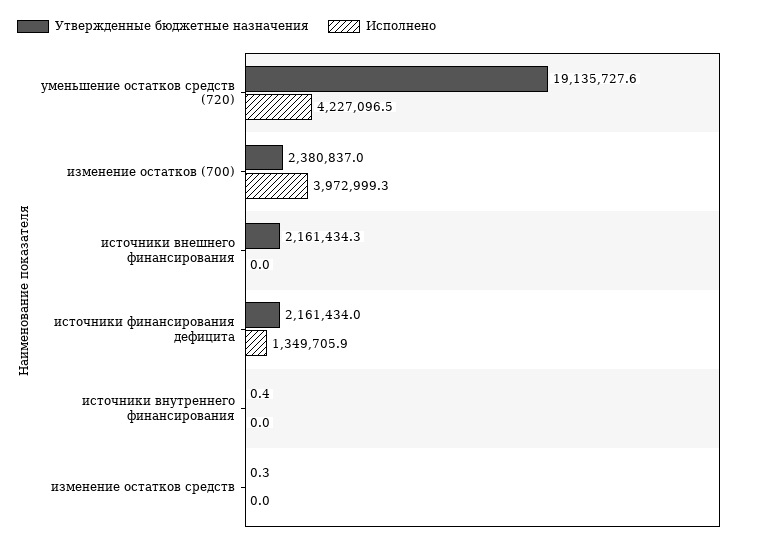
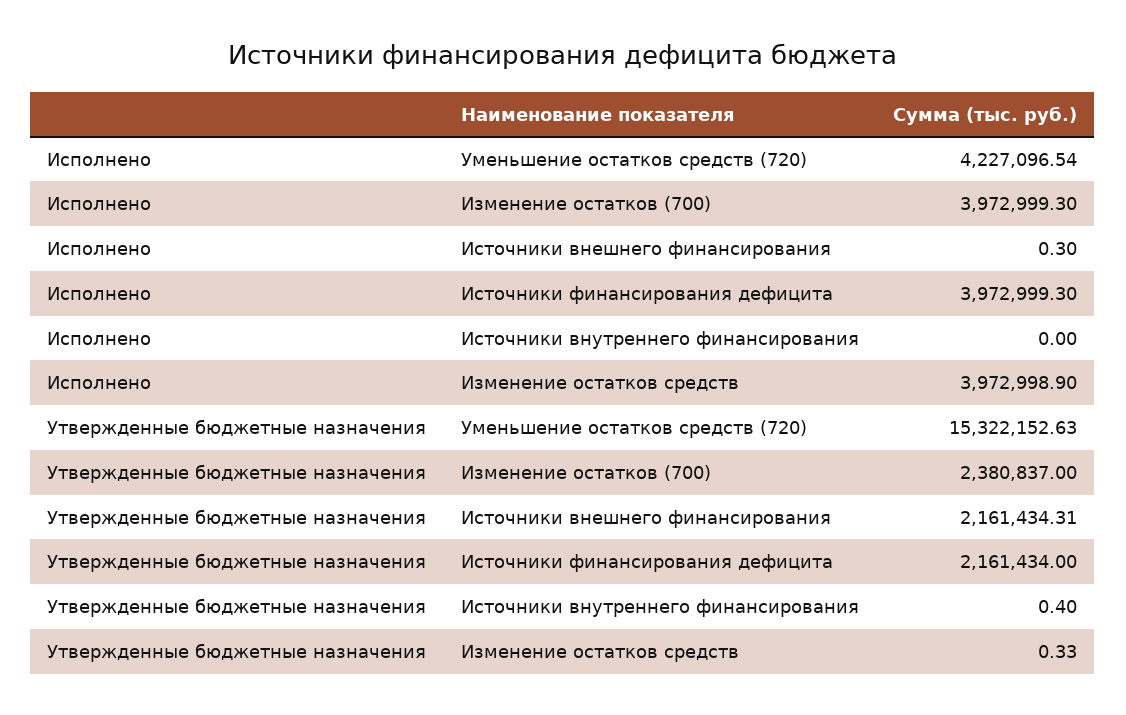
  {
    "Утвержденные бюджетные назначения": {
-     "уменьшение остатков средств (720)": 19135727.6,
+     "уменьшение остатков средств (720)": 15322152.63,
      "изменение остатков (700)": 2380837,
      "источники внешнего финансирования": 2161434.31,
      "источники финансирования дефицита": 2161434,
      "источники внутреннего финансирования": 0.4,
      "изменение остатков средств": 0.33
    },
    "Исполнено": {
      "уменьшение остатков средств (720)": 4227096.54,
      "изменение остатков (700)": 3972999.3,
-     "источники внешнего финансирования": 0,
+     "источники внешнего финансирования": 0.3,
-     "источники финансирования дефицита": 1349705.9,
+     "источники финансирования дефицита": 3972999.3,
      "источники внутреннего финансирования": 0,
-     "изменение остатков средств": 0
+     "изменение остатков средств": 3972998.9
    }
  }

